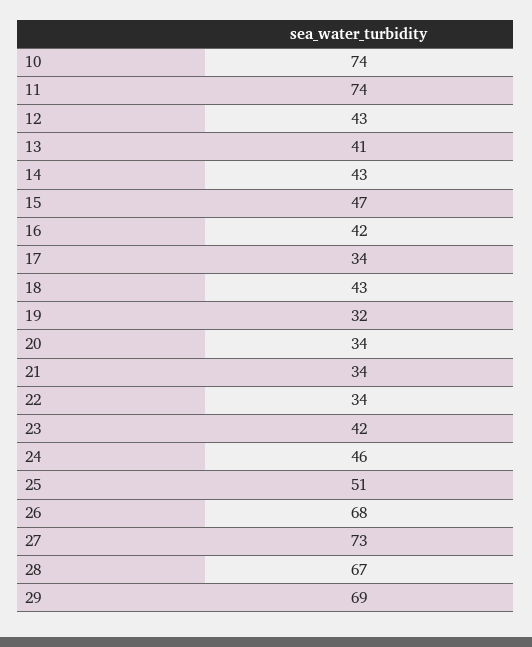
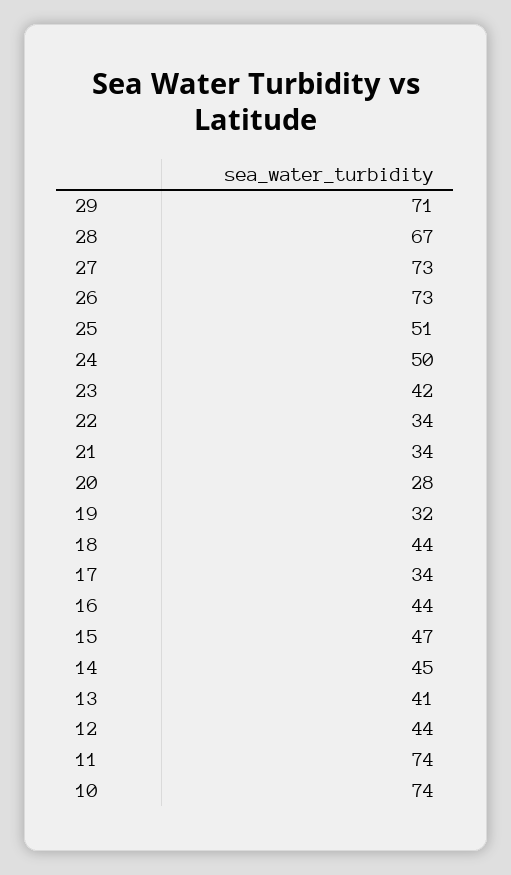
  {
    "10": 74,
    "11": 74,
-   "12": 43,
+   "12": 44,
    "13": 41,
-   "14": 43,
+   "14": 45,
    "15": 47,
-   "16": 42,
+   "16": 44,
    "17": 34,
-   "18": 43,
+   "18": 44,
    "19": 32,
-   "20": 34,
+   "20": 28,
    "21": 34,
    "22": 34,
    "23": 42,
-   "24": 46,
+   "24": 50,
    "25": 51,
-   "26": 68,
+   "26": 73,
    "27": 73,
    "28": 67,
-   "29": 69
+   "29": 71
  }

